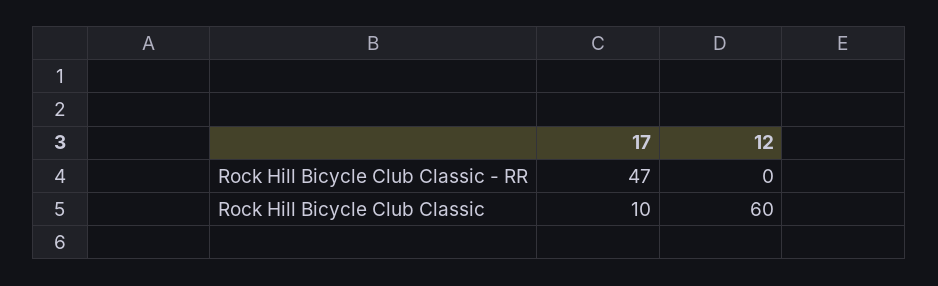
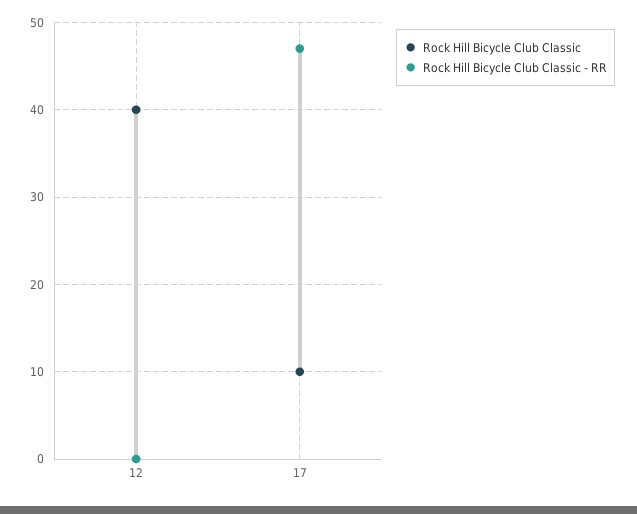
  {
    "Rock Hill Bicycle Club Classic - RR": {
      "17": 47,
      "12": 0
    },
    "Rock Hill Bicycle Club Classic": {
      "17": 10,
-     "12": 60
+     "12": 40
    }
  }

